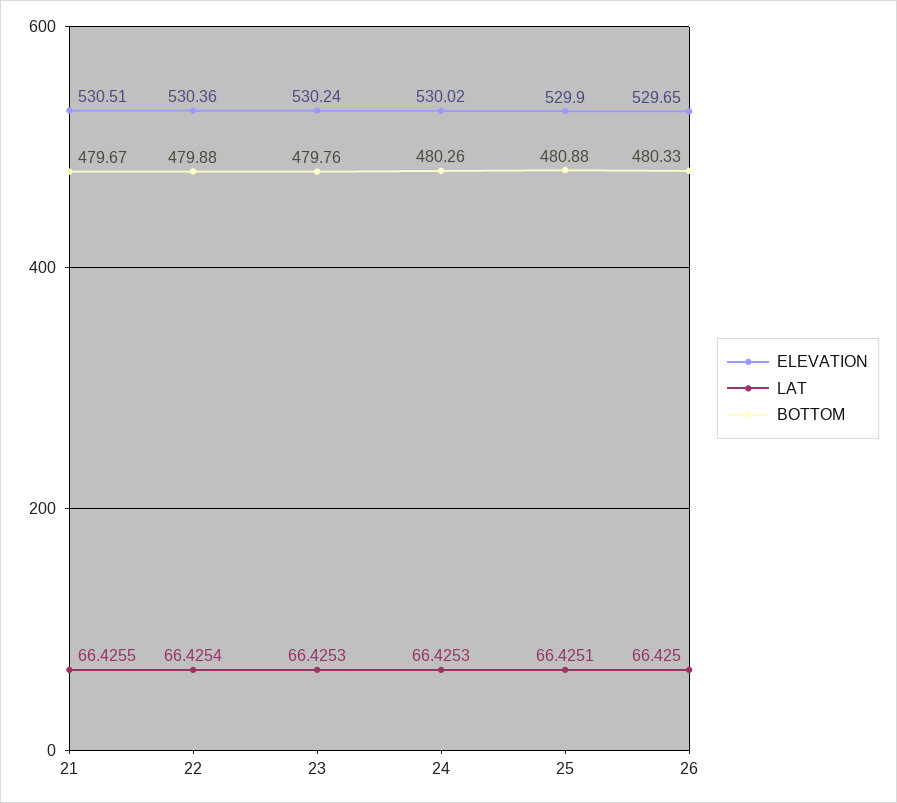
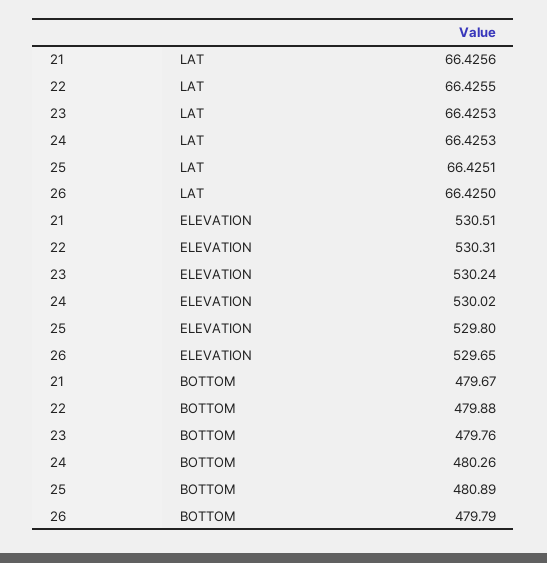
  {
    "ELEVATION": {
      "21": 530.51,
-     "22": 530.36,
+     "22": 530.31,
      "23": 530.24,
      "24": 530.02,
-     "25": 529.9,
+     "25": 529.8,
      "26": 529.65
    },
    "LAT": {
-     "21": 66.4255,
+     "21": 66.4256,
-     "22": 66.4254,
+     "22": 66.4255,
      "23": 66.4253,
      "24": 66.4253,
      "25": 66.4251,
      "26": 66.425
    },
    "BOTTOM": {
      "21": 479.67,
      "22": 479.88,
      "23": 479.76,
      "24": 480.26,
-     "25": 480.88,
+     "25": 480.89,
-     "26": 480.33
+     "26": 479.79
    }
  }

